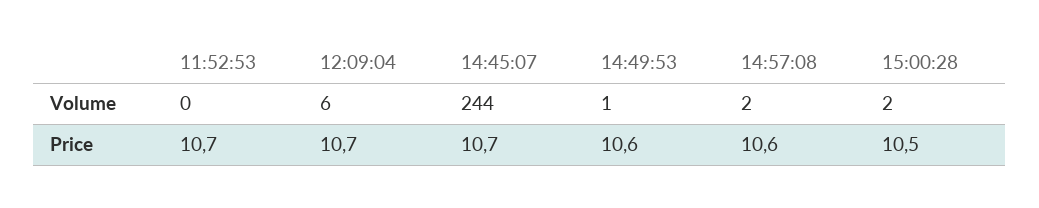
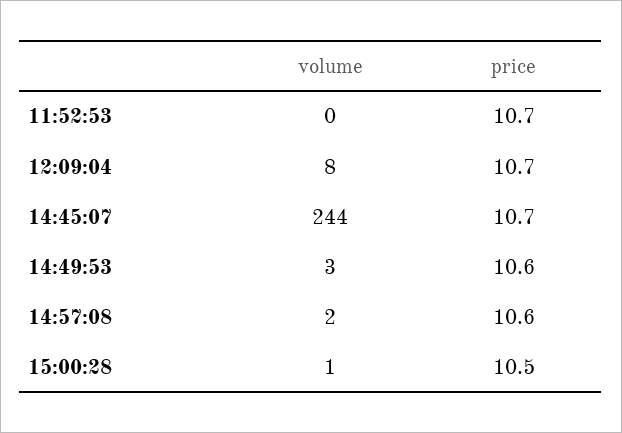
  {
    "11:52:53": {
      "Volume": 0,
      "Price": 10.7
    },
    "12:09:04": {
-     "Volume": 6,
+     "Volume": 8,
      "Price": 10.7
    },
    "14:45:07": {
      "Volume": 244,
      "Price": 10.7
    },
    "14:49:53": {
-     "Volume": 1,
+     "Volume": 3,
      "Price": 10.6
    },
    "14:57:08": {
      "Volume": 2,
      "Price": 10.6
    },
    "15:00:28": {
-     "Volume": 2,
+     "Volume": 1,
      "Price": 10.5
    }
  }

